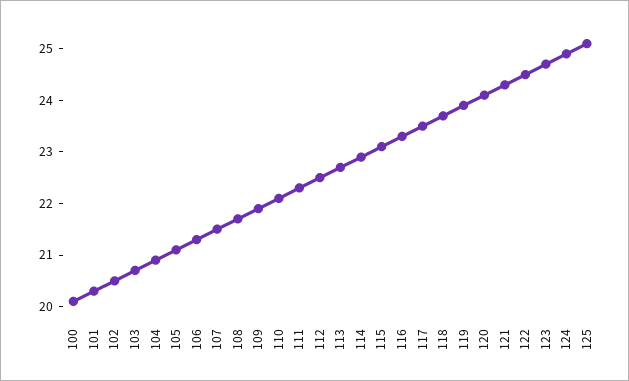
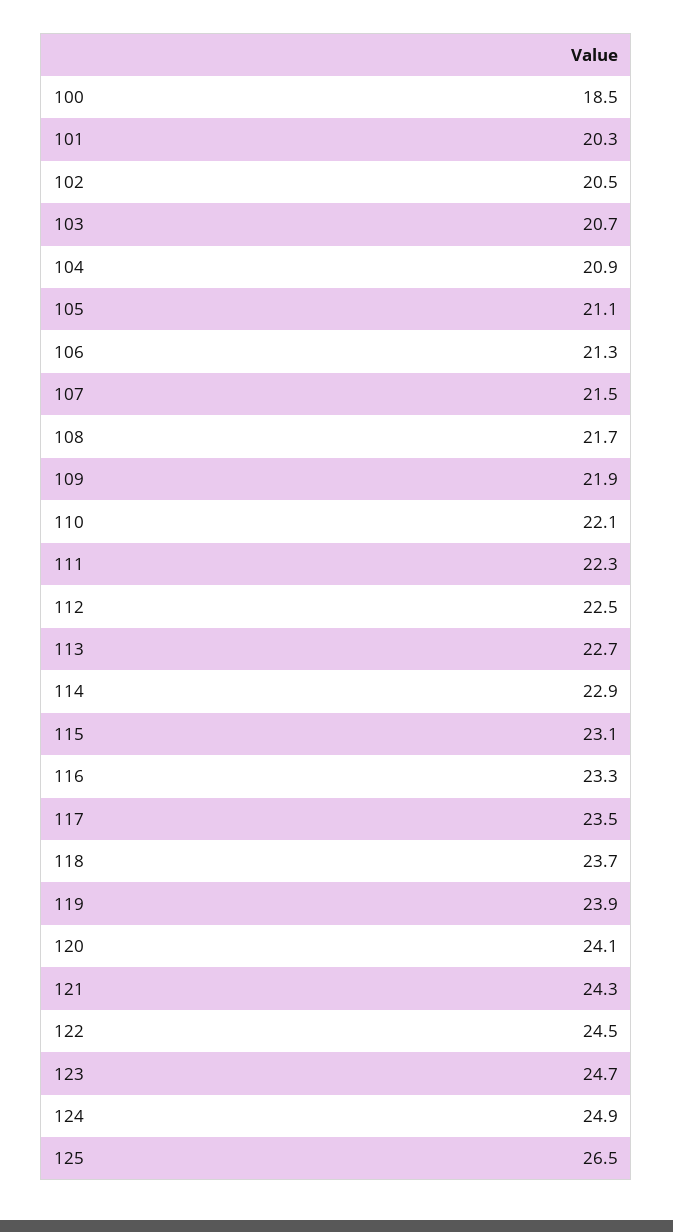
  {
-   "100": 20,
+   "100": 18.5,
    "101": 20.3,
    "102": 20.5,
    "103": 20.7,
    "104": 20.9,
    "105": 21.1,
    "106": 21.3,
    "107": 21.5,
    "108": 21.7,
    "109": 21.9,
    "110": 22.1,
    "111": 22.3,
    "112": 22.5,
    "113": 22.7,
    "114": 22.9,
    "115": 23.1,
    "116": 23.3,
    "117": 23.5,
    "118": 23.7,
    "119": 23.9,
    "120": 24.1,
    "121": 24.3,
    "122": 24.5,
    "123": 24.7,
    "124": 24.9,
-   "125": 25
+   "125": 26.5
  }

